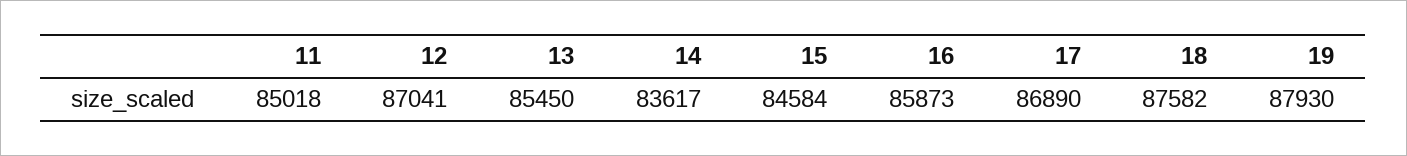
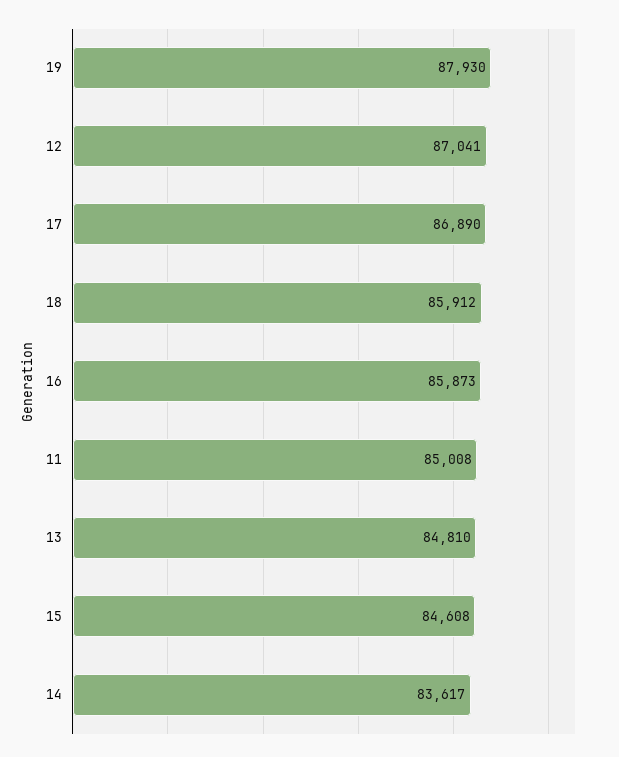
  {
-   "11": 85018,
+   "11": 85008,
    "12": 87041,
-   "13": 85450,
+   "13": 84810,
    "14": 83617,
-   "15": 84584,
+   "15": 84608,
    "16": 85873,
    "17": 86890,
-   "18": 87582,
+   "18": 85912,
    "19": 87930
  }

